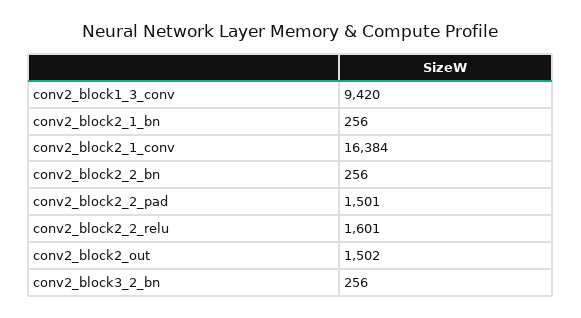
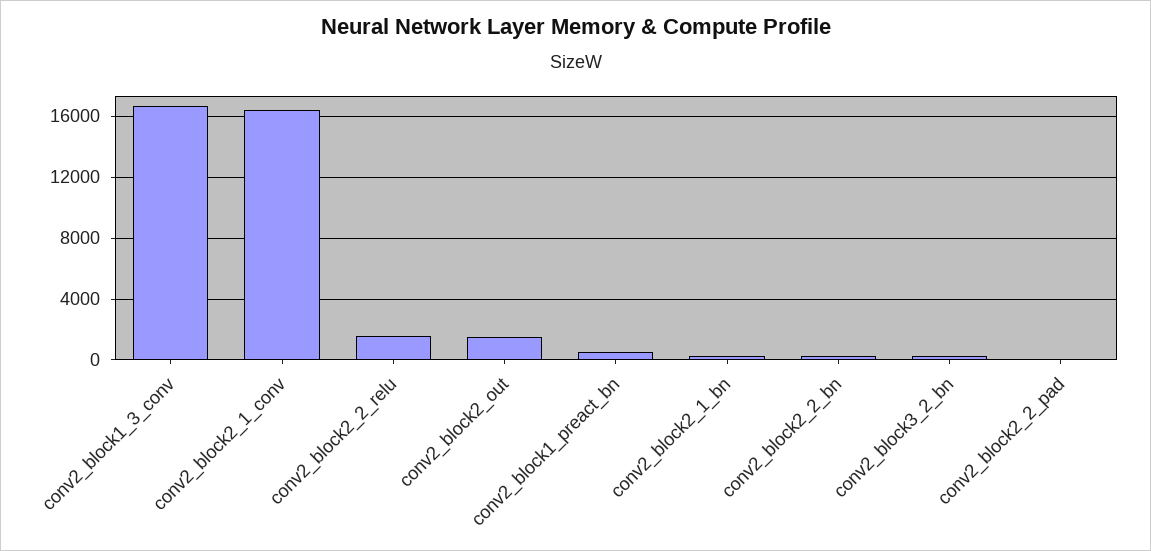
  {
-   "conv2_block1_3_conv": 9420,
+   "conv2_block1_3_conv": 16500,
    "conv2_block2_1_bn": 256,
    "conv2_block2_1_conv": 16384,
    "conv2_block2_2_bn": 256,
-   "conv2_block2_2_pad": 1501,
+   "conv2_block2_2_pad": 0,
    "conv2_block2_2_relu": 1601,
    "conv2_block2_out": 1502,
-   "conv2_block3_2_bn": 256
+   "conv2_block3_2_bn": 256,
+   "conv2_block1_preact_bn": 500
  }

